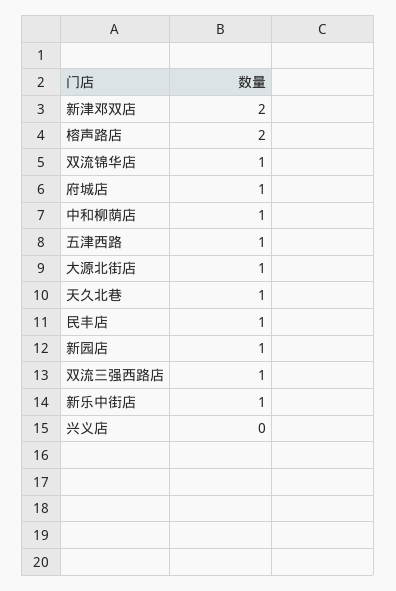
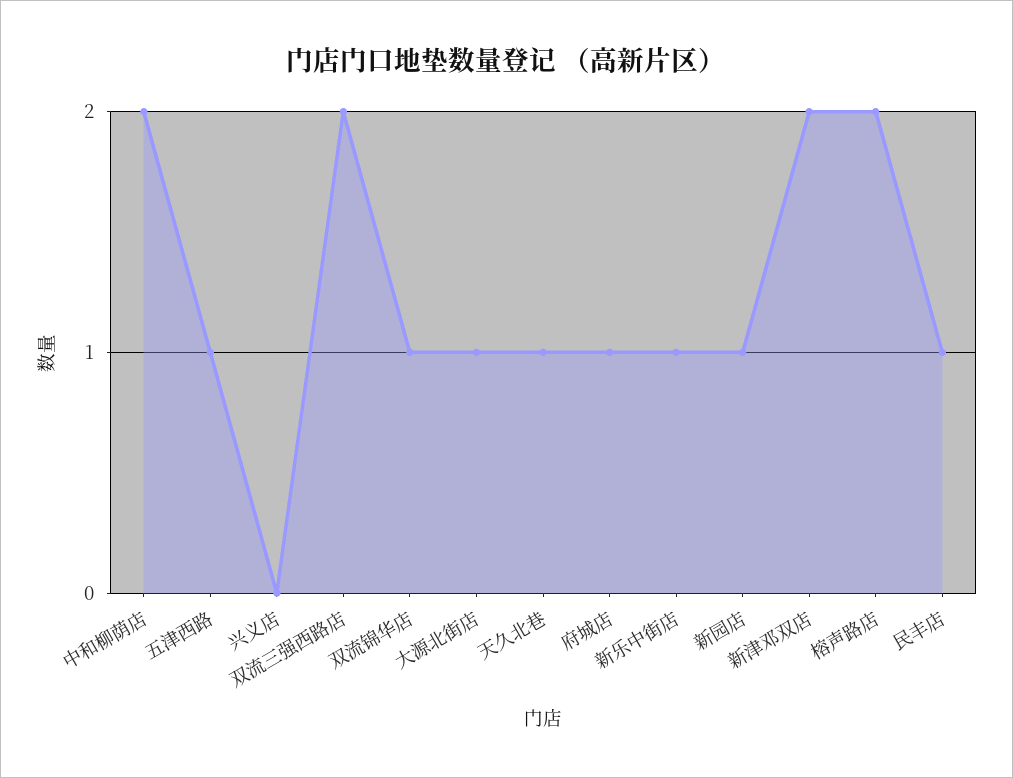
  {
    "新津邓双店": 2,
    "榕声路店": 2,
    "双流锦华店": 1,
    "府城店": 1,
-   "中和柳荫店": 1,
+   "中和柳荫店": 2,
    "五津西路": 1,
    "大源北街店": 1,
    "天久北巷": 1,
    "民丰店": 1,
    "新园店": 1,
-   "双流三强西路店": 1,
+   "双流三强西路店": 2,
    "新乐中街店": 1,
    "兴义店": 0
  }

